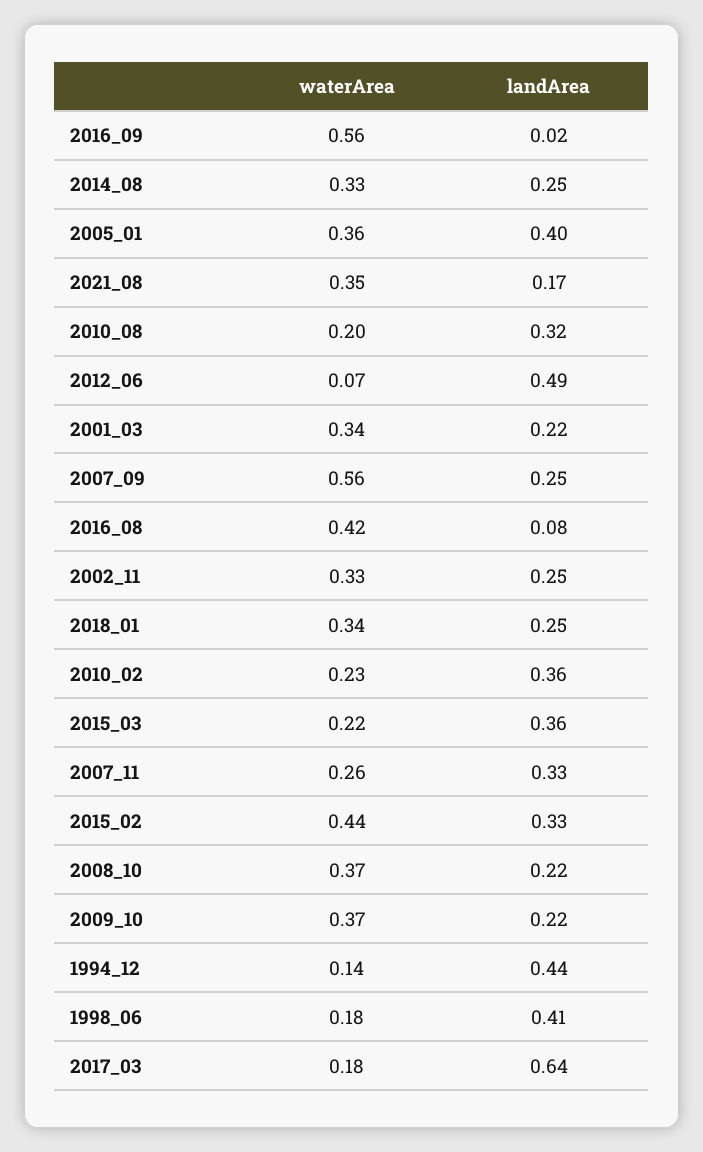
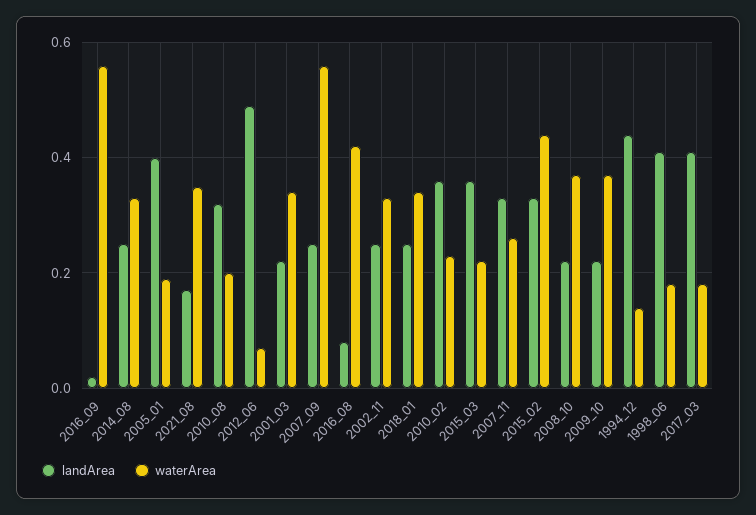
  {
    "waterArea": {
      "2016_09": 0.56,
      "2014_08": 0.33,
-     "2005_01": 0.36,
+     "2005_01": 0.2,
      "2021_08": 0.35,
      "2010_08": 0.2,
      "2012_06": 0.07,
      "2001_03": 0.34,
      "2007_09": 0.56,
      "2016_08": 0.42,
      "2002_11": 0.33,
      "2018_01": 0.34,
      "2010_02": 0.23,
      "2015_03": 0.22,
      "2007_11": 0.26,
      "2015_02": 0.44,
      "2008_10": 0.37,
      "2009_10": 0.37,
      "1994_12": 0.14,
      "1998_06": 0.18,
      "2017_03": 0.18
    },
    "landArea": {
      "2016_09": 0.02,
      "2014_08": 0.25,
      "2005_01": 0.4,
      "2021_08": 0.17,
      "2010_08": 0.32,
      "2012_06": 0.49,
      "2001_03": 0.22,
      "2007_09": 0.25,
      "2016_08": 0.08,
      "2002_11": 0.25,
      "2018_01": 0.25,
      "2010_02": 0.36,
      "2015_03": 0.36,
      "2007_11": 0.33,
      "2015_02": 0.33,
      "2008_10": 0.22,
      "2009_10": 0.22,
      "1994_12": 0.44,
      "1998_06": 0.41,
-     "2017_03": 0.64
+     "2017_03": 0.4
    }
  }

